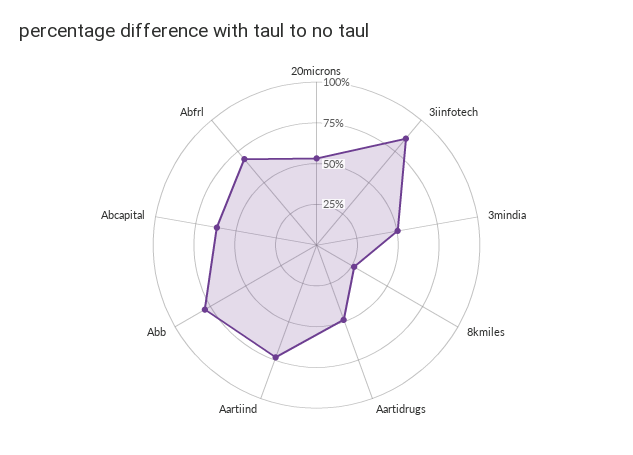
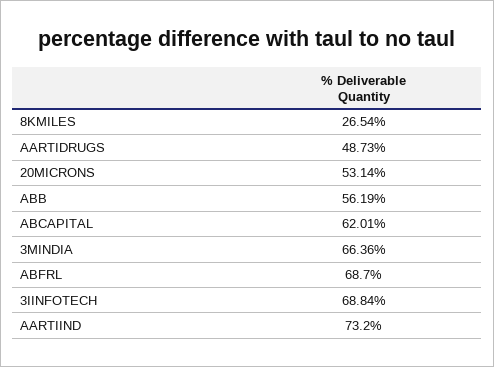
  {
    "20microns": 53.14,
-   "3iinfotech": 85,
+   "3iinfotech": 68.84,
-   "3mindia": 50,
+   "3mindia": 66.36,
    "8kmiles": 26.54,
    "Aartidrugs": 48.73,
    "Aartiind": 73.2,
-   "Abb": 80,
+   "Abb": 56.19,
    "Abcapital": 62.01,
    "Abfrl": 68.7
  }

